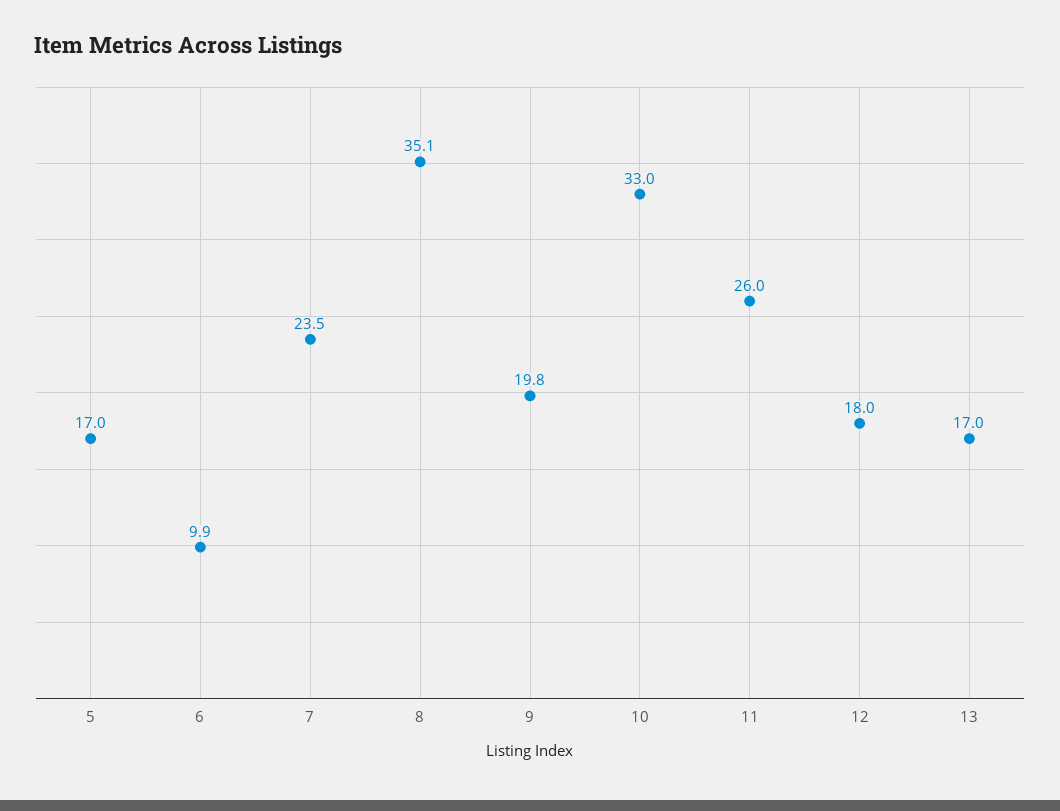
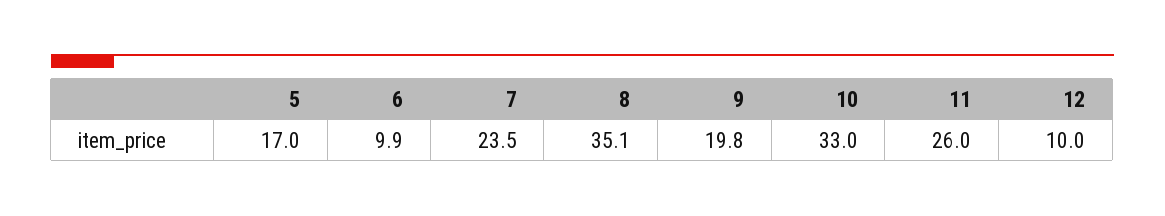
  {
    "5": 17,
    "6": 9.9,
    "7": 23.5,
    "8": 35.1,
    "9": 19.8,
    "10": 33,
    "11": 26,
-   "12": 18,
+   "12": 10
-   "13": 17
  }

